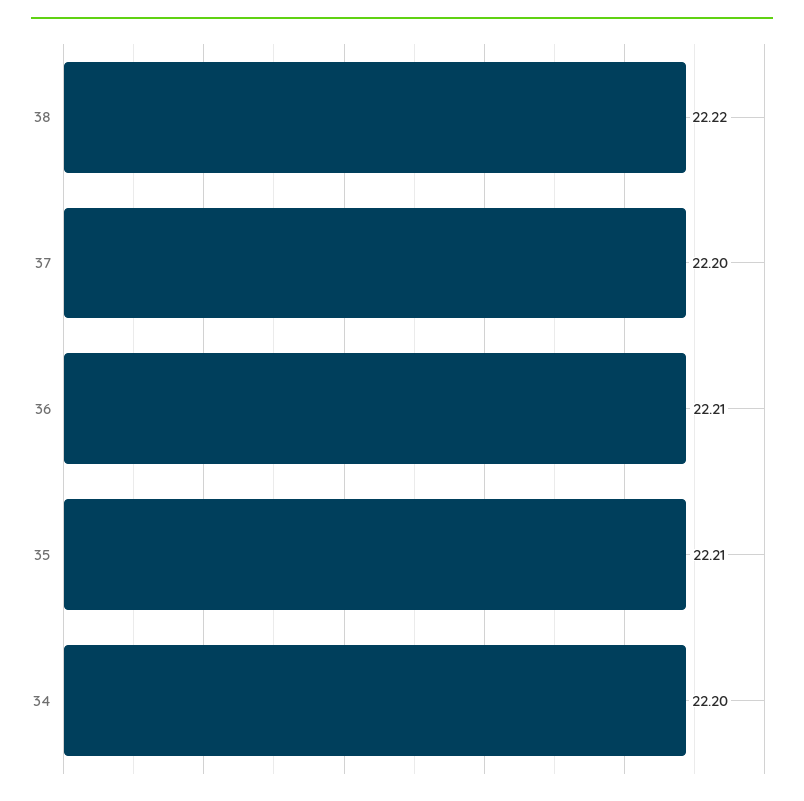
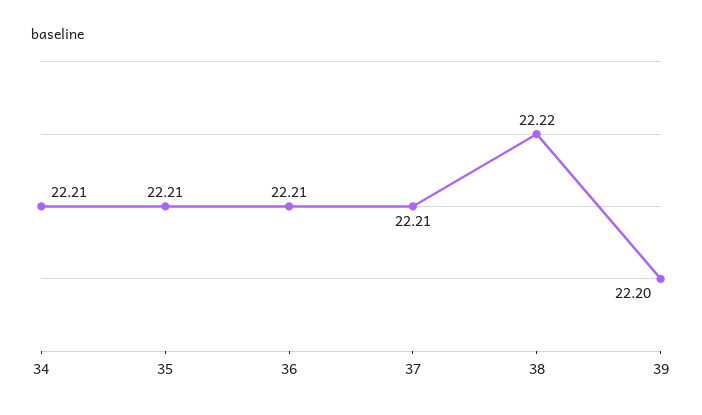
  {
    "38": 22.22,
-   "37": 22.2,
+   "37": 22.21,
    "36": 22.21,
    "35": 22.21,
-   "34": 22.2
+   "34": 22.21,
+   "39": 22.2
  }

